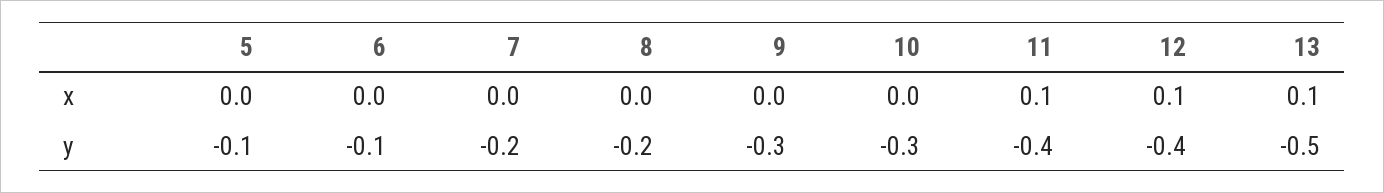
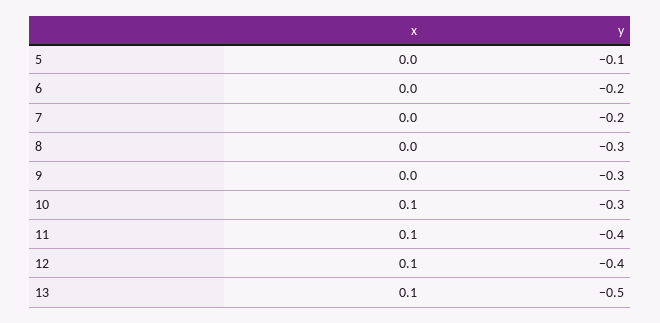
  {
    "5": {
      "x": 0,
      "y": -0.1
    },
    "6": {
      "x": 0,
-     "y": -0.1
+     "y": -0.2
    },
    "7": {
      "x": 0,
      "y": -0.2
    },
    "8": {
      "x": 0,
-     "y": -0.2
+     "y": -0.3
    },
    "9": {
      "x": 0,
      "y": -0.3
    },
    "10": {
-     "x": 0,
+     "x": 0.1,
      "y": -0.3
    },
    "11": {
      "x": 0.1,
      "y": -0.4
    },
    "12": {
      "x": 0.1,
      "y": -0.4
    },
    "13": {
      "x": 0.1,
      "y": -0.5
    }
  }

